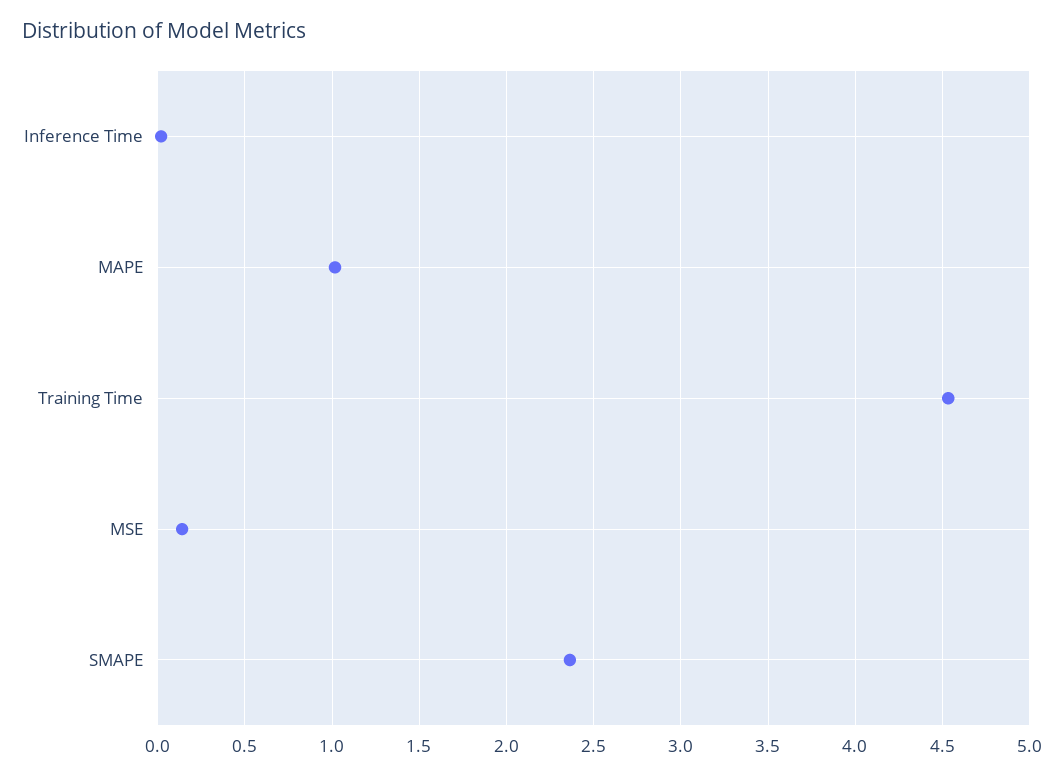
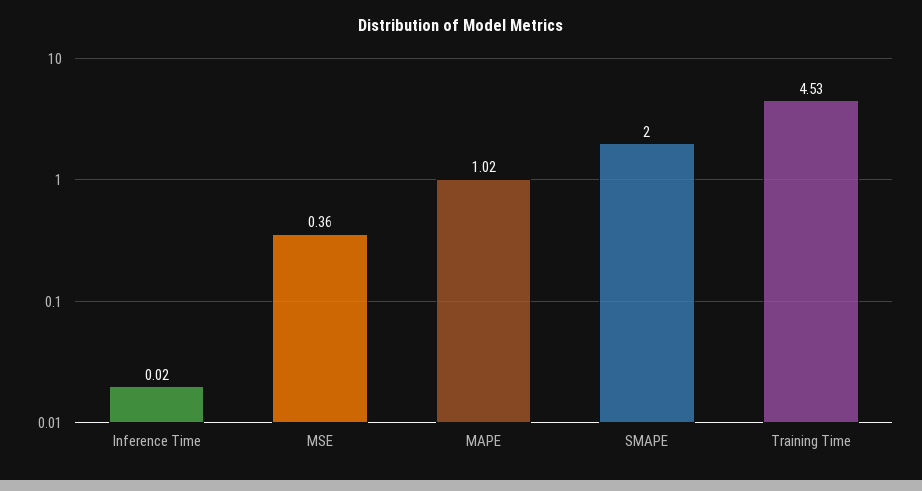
  {
    "Inference Time": 0.02,
    "MAPE": 1.02,
    "Training Time": 4.53,
-   "MSE": 0.15,
+   "MSE": 0.36,
-   "SMAPE": 2.35
+   "SMAPE": 2
  }

